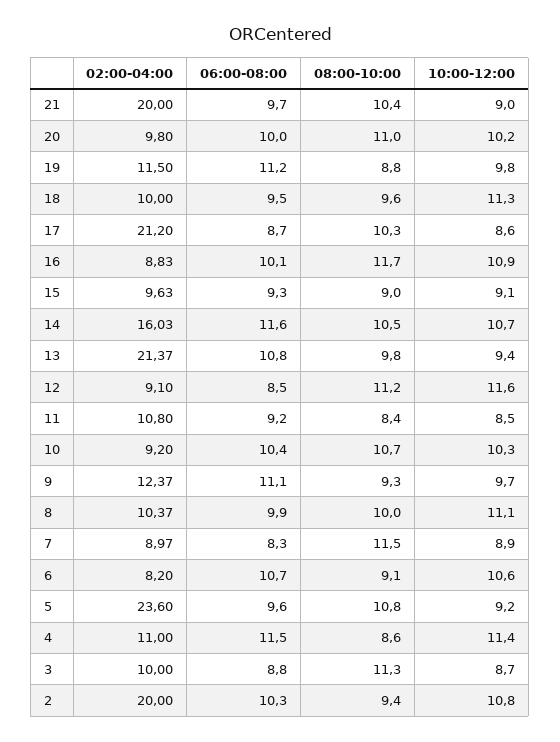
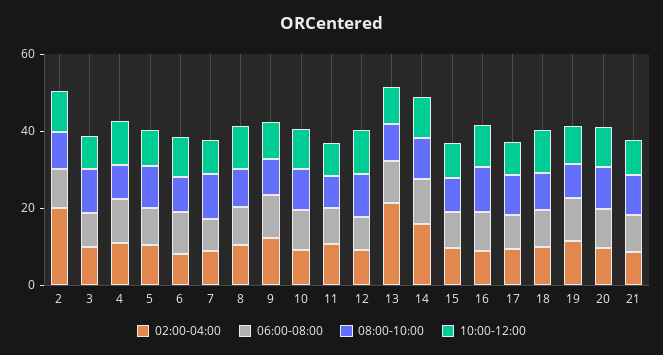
  {
    "02:00-04:00": {
-     "21": 20,
+     "21": 10,
      "20": 9.8,
      "19": 11.5,
      "18": 10,
-     "17": 21.2,
+     "17": 10,
      "16": 8.83,
      "15": 9.63,
      "14": 16.03,
      "13": 21.37,
      "12": 9.1,
      "11": 10.8,
      "10": 9.2,
      "9": 12.37,
      "8": 10.37,
      "7": 8.97,
      "6": 8.2,
-     "5": 23.6,
+     "5": 10,
      "4": 11,
      "3": 10,
      "2": 20
    },
    "06:00-08:00": {
      "21": 9.7,
      "20": 10,
      "19": 11.2,
      "18": 9.5,
      "17": 8.7,
      "16": 10.1,
      "15": 9.3,
      "14": 11.6,
      "13": 10.8,
      "12": 8.5,
      "11": 9.2,
      "10": 10.4,
      "9": 11.1,
      "8": 9.9,
      "7": 8.3,
      "6": 10.7,
      "5": 9.6,
      "4": 11.5,
      "3": 8.8,
      "2": 10.3
    },
    "08:00-10:00": {
      "21": 10.4,
      "20": 11,
      "19": 8.8,
      "18": 9.6,
      "17": 10.3,
      "16": 11.7,
      "15": 9,
      "14": 10.5,
      "13": 9.8,
      "12": 11.2,
      "11": 8.4,
      "10": 10.7,
      "9": 9.3,
      "8": 10,
      "7": 11.5,
      "6": 9.1,
      "5": 10.8,
      "4": 8.6,
      "3": 11.3,
      "2": 9.4
    },
    "10:00-12:00": {
      "21": 9,
      "20": 10.2,
      "19": 9.8,
      "18": 11.3,
      "17": 8.6,
      "16": 10.9,
      "15": 9.1,
      "14": 10.7,
      "13": 9.4,
      "12": 11.6,
      "11": 8.5,
      "10": 10.3,
      "9": 9.7,
      "8": 11.1,
      "7": 8.9,
      "6": 10.6,
      "5": 9.2,
      "4": 11.4,
      "3": 8.7,
      "2": 10.8
    }
  }

